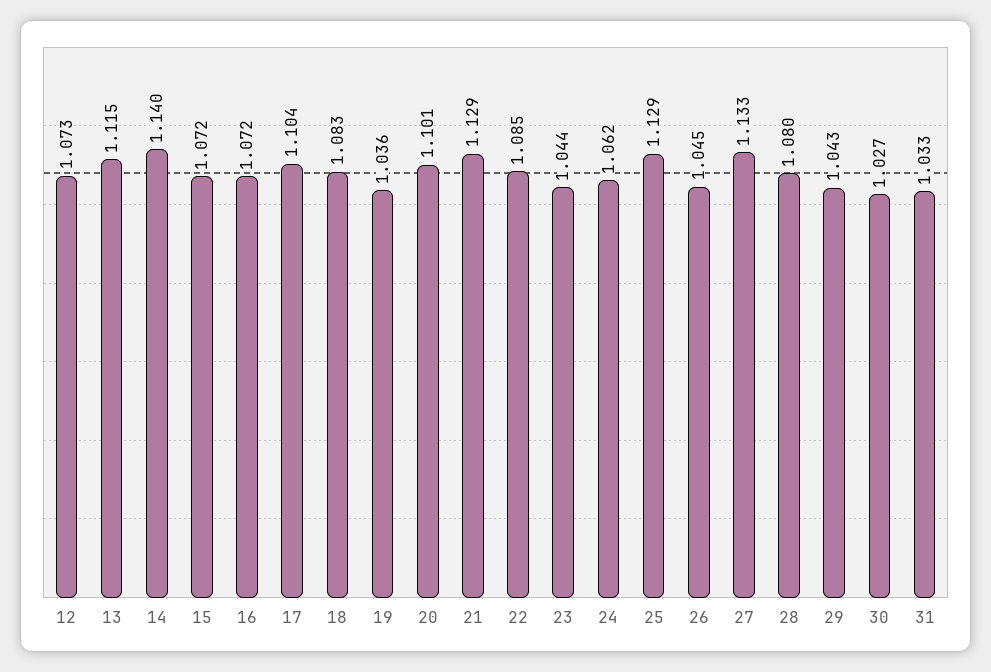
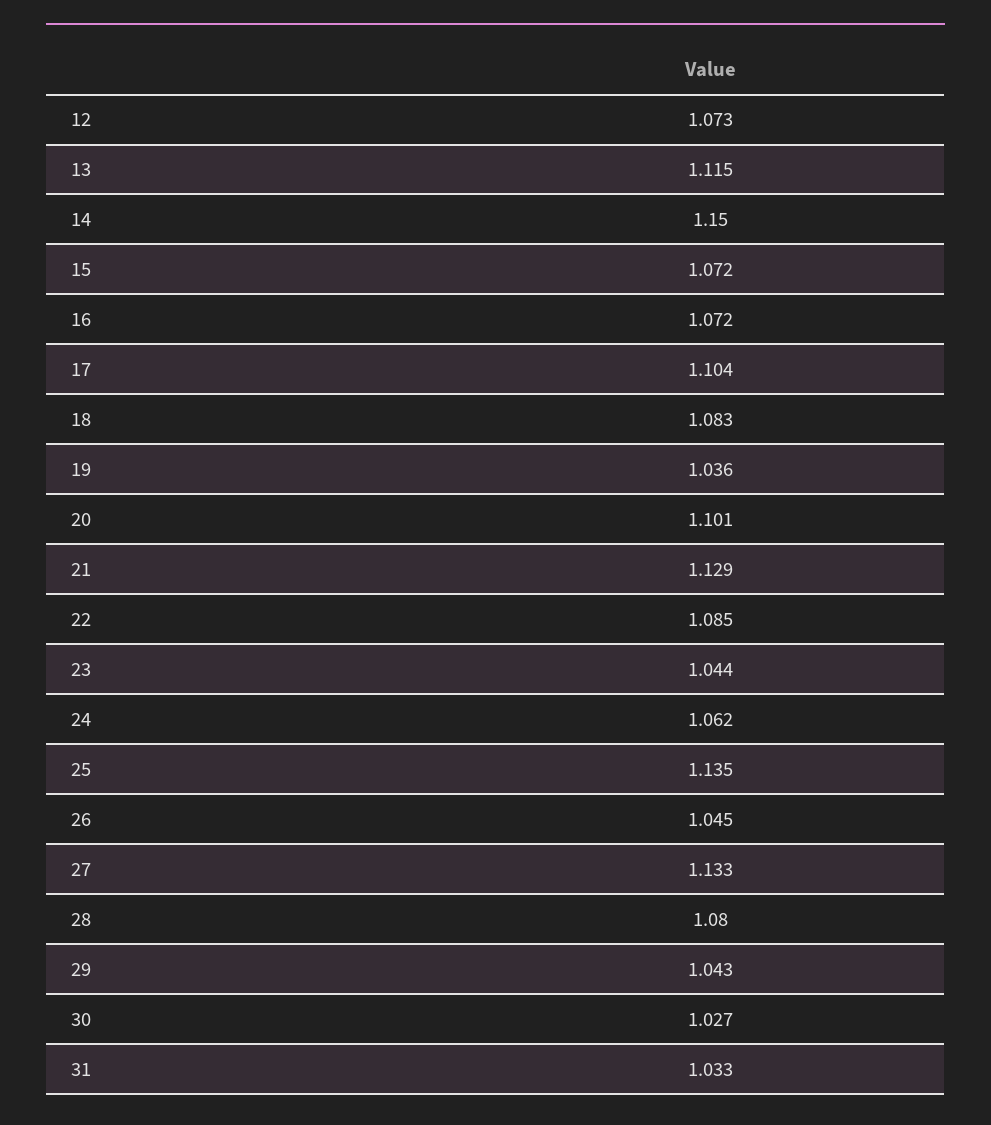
  {
    "12": 1.073,
    "13": 1.115,
-   "14": 1.14,
+   "14": 1.15,
    "15": 1.072,
    "16": 1.072,
    "17": 1.104,
    "18": 1.083,
    "19": 1.036,
    "20": 1.101,
    "21": 1.129,
    "22": 1.085,
    "23": 1.044,
    "24": 1.062,
-   "25": 1.129,
+   "25": 1.135,
    "26": 1.045,
    "27": 1.133,
    "28": 1.08,
    "29": 1.043,
    "30": 1.027,
    "31": 1.033
  }

